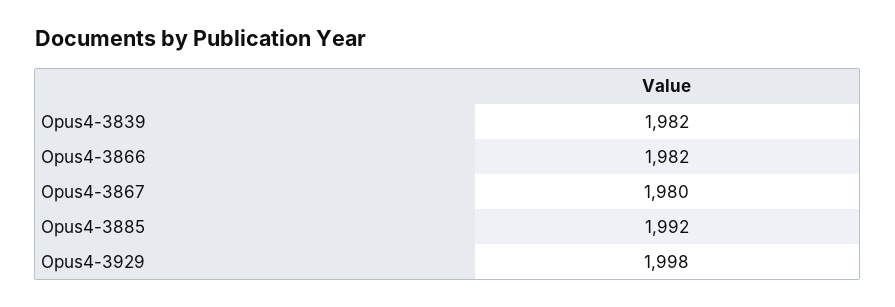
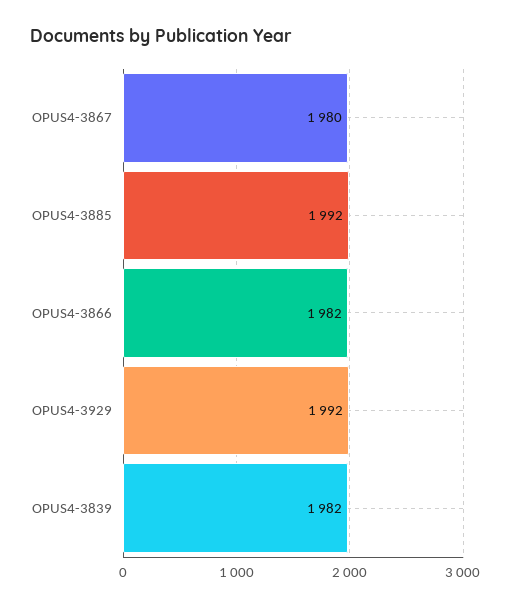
  {
    "Opus4-3839": 1982,
    "Opus4-3866": 1982,
    "Opus4-3867": 1980,
    "Opus4-3885": 1992,
-   "Opus4-3929": 1998
+   "Opus4-3929": 1992
  }

